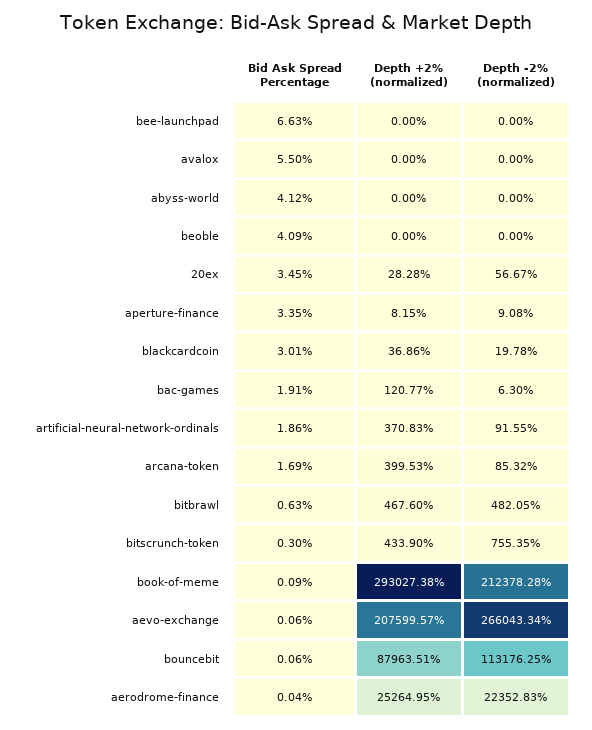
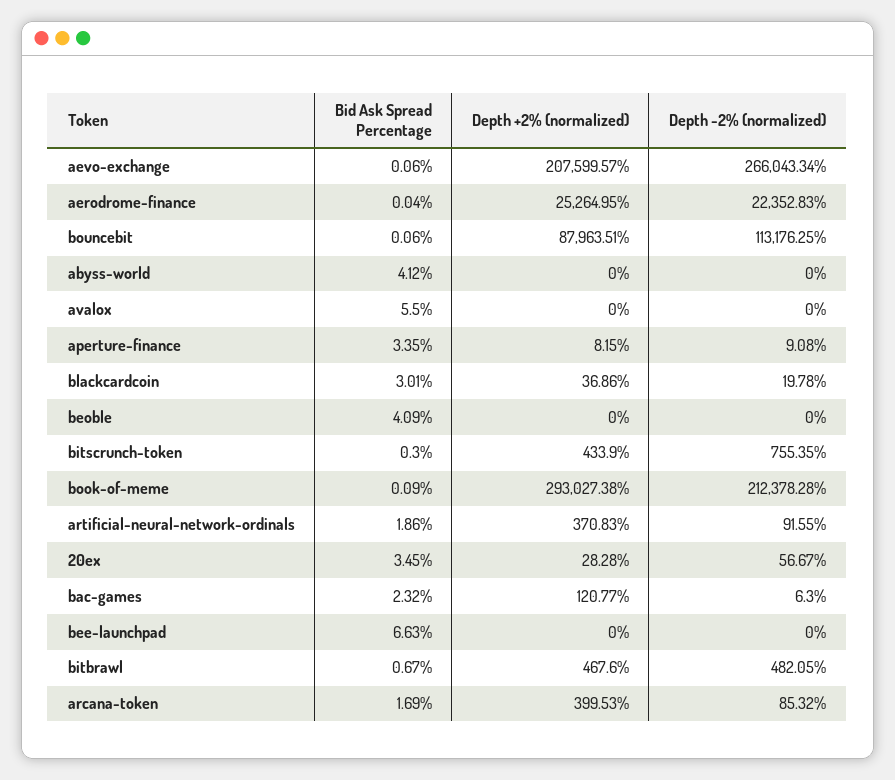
  {
    "Bid Ask Spread Percentage": {
      "bee-launchpad": 6.63,
      "avalox": 5.5,
      "abyss-world": 4.12,
      "beoble": 4.09,
      "20ex": 3.45,
      "aperture-finance": 3.35,
      "blackcardcoin": 3.01,
-     "bac-games": 1.91,
+     "bac-games": 2.32,
      "artificial-neural-network-ordinals": 1.86,
      "arcana-token": 1.69,
-     "bitbrawl": 0.63,
+     "bitbrawl": 0.67,
      "bitscrunch-token": 0.3,
      "book-of-meme": 0.09,
      "aevo-exchange": 0.06,
      "bouncebit": 0.06,
      "aerodrome-finance": 0.04
    },
    "Depth +2% (normalized)": {
      "bee-launchpad": 0,
      "avalox": 0,
      "abyss-world": 0,
      "beoble": 0,
      "20ex": 28.28,
      "aperture-finance": 8.15,
      "blackcardcoin": 36.86,
      "bac-games": 120.77,
      "artificial-neural-network-ordinals": 370.83,
      "arcana-token": 399.53,
      "bitbrawl": 467.6,
      "bitscrunch-token": 433.9,
      "book-of-meme": 293027.38,
      "aevo-exchange": 207599.57,
      "bouncebit": 87963.51,
      "aerodrome-finance": 25264.95
    },
    "Depth -2% (normalized)": {
      "bee-launchpad": 0,
      "avalox": 0,
      "abyss-world": 0,
      "beoble": 0,
      "20ex": 56.67,
      "aperture-finance": 9.08,
      "blackcardcoin": 19.78,
      "bac-games": 6.3,
      "artificial-neural-network-ordinals": 91.55,
      "arcana-token": 85.32,
      "bitbrawl": 482.05,
      "bitscrunch-token": 755.35,
      "book-of-meme": 212378.28,
      "aevo-exchange": 266043.34,
      "bouncebit": 113176.25,
      "aerodrome-finance": 22352.83
    }
  }

